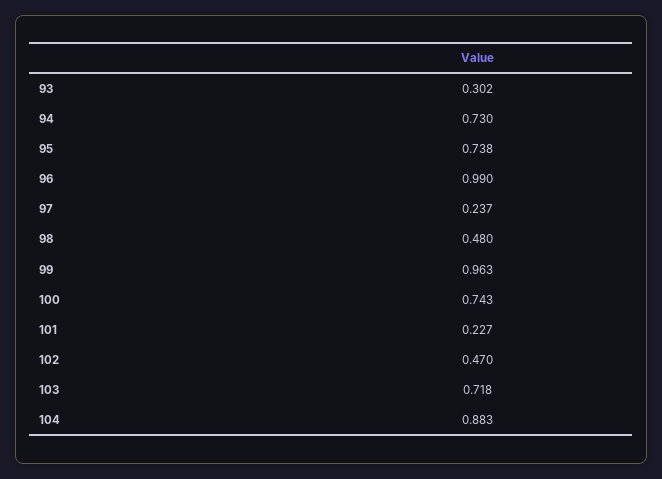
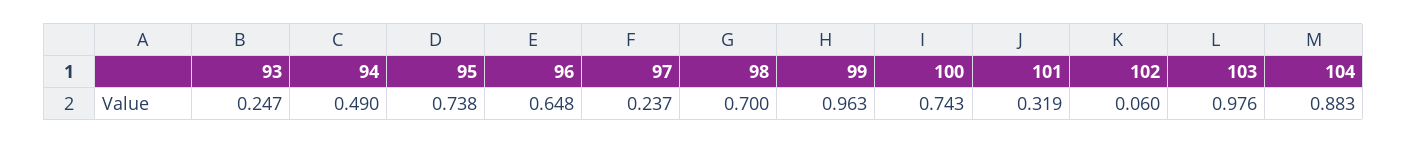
  {
-   "93": 0.302,
+   "93": 0.247,
-   "94": 0.73,
+   "94": 0.49,
    "95": 0.738,
-   "96": 0.99,
+   "96": 0.648,
    "97": 0.237,
-   "98": 0.48,
+   "98": 0.7,
    "99": 0.963,
    "100": 0.743,
-   "101": 0.227,
+   "101": 0.319,
-   "102": 0.47,
+   "102": 0.06,
-   "103": 0.718,
+   "103": 0.976,
    "104": 0.883
  }

